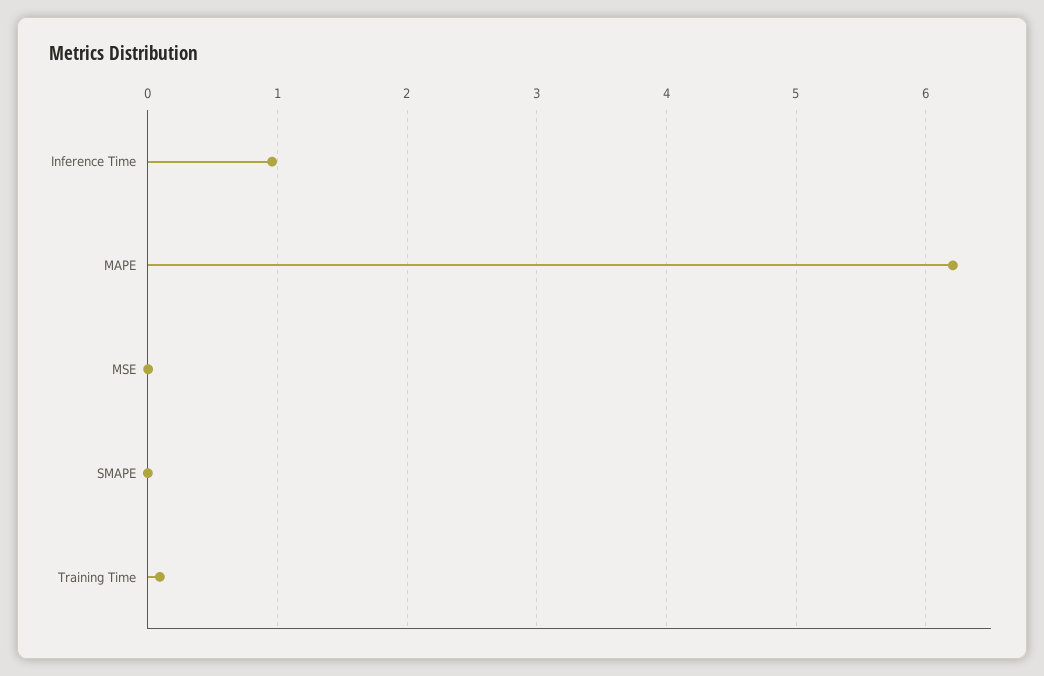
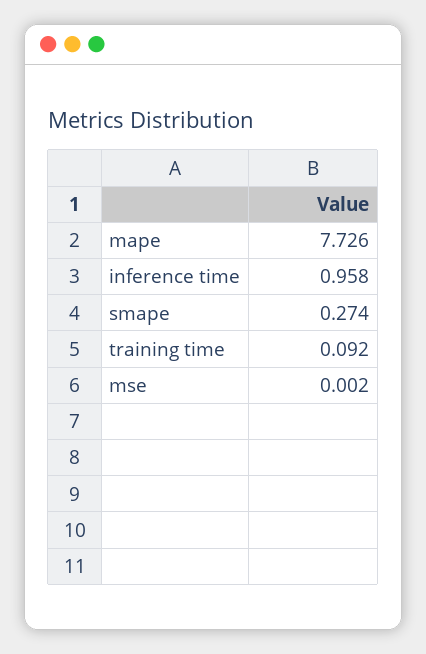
  {
    "Inference Time": 0.958,
-   "MAPE": 6.2,
+   "MAPE": 7.726,
    "MSE": 0.002,
-   "SMAPE": 0,
+   "SMAPE": 0.274,
    "Training Time": 0.092
  }

